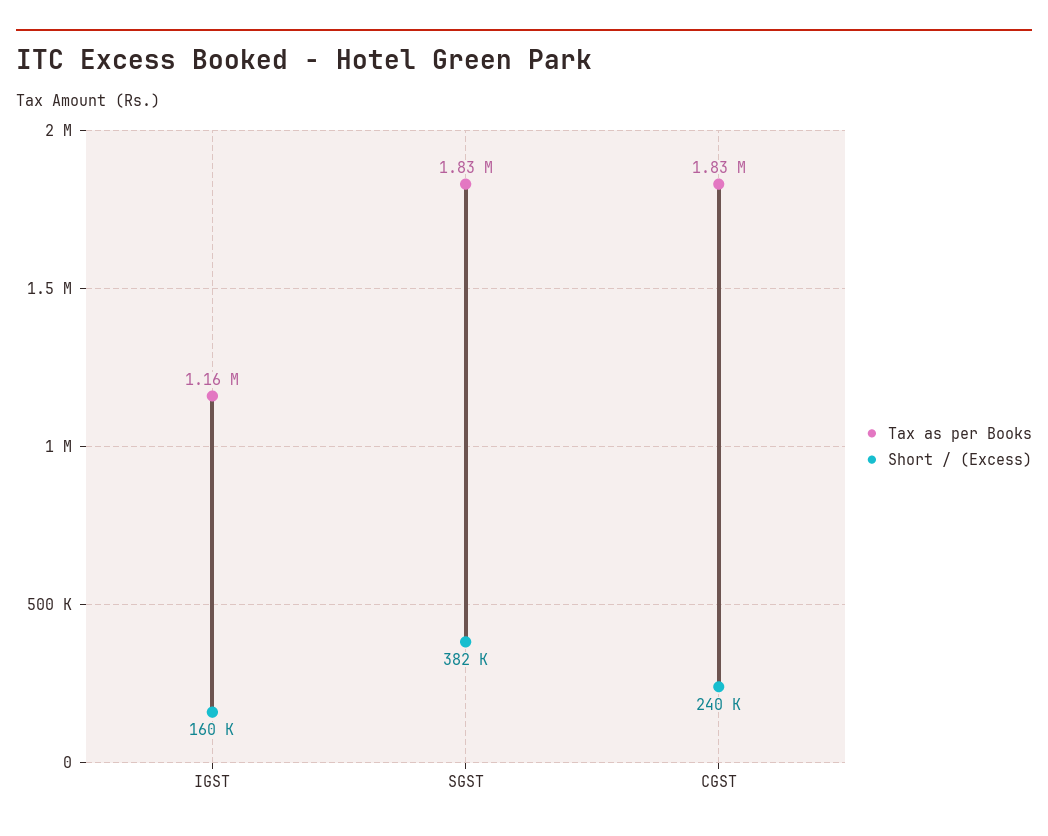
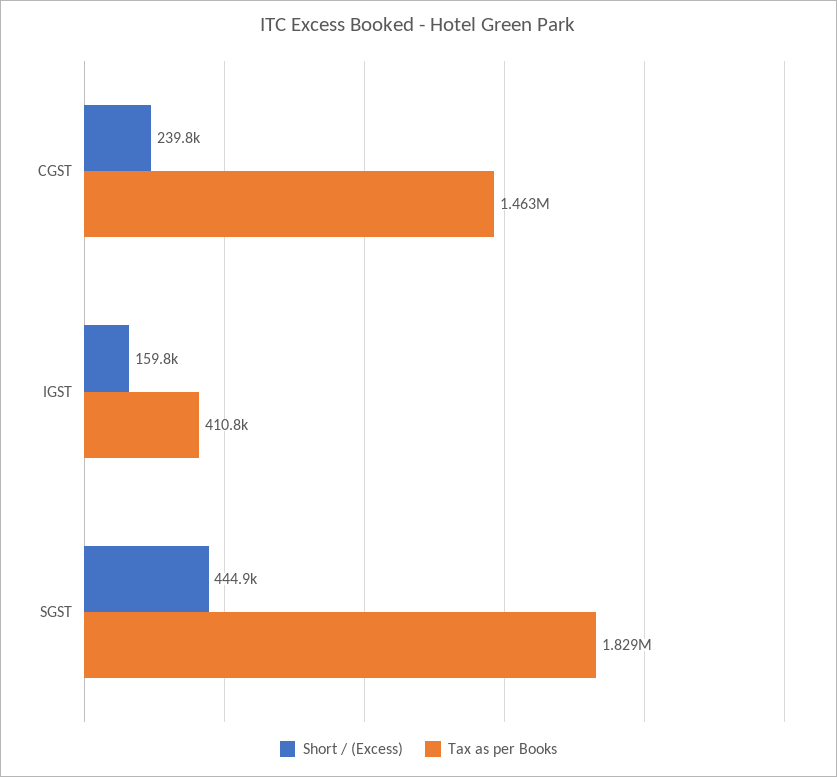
  {
    "Tax as per Books": {
-     "IGST": 1160000,
+     "IGST": 410800,
      "SGST": 1829000,
-     "CGST": 1830000
+     "CGST": 1463000
    },
    "Short / (Excess)": {
      "IGST": 159800,
-     "SGST": 382000,
+     "SGST": 444900,
      "CGST": 239800
    }
  }

